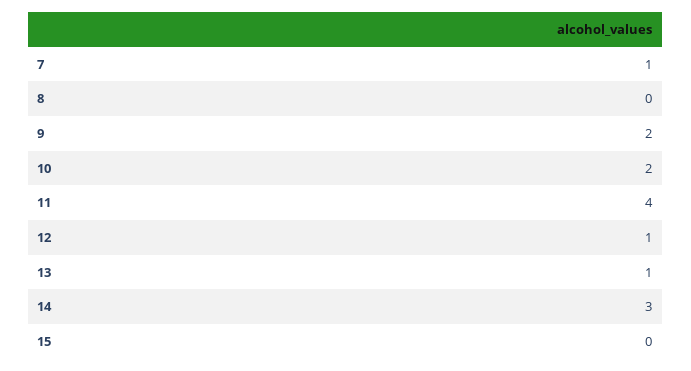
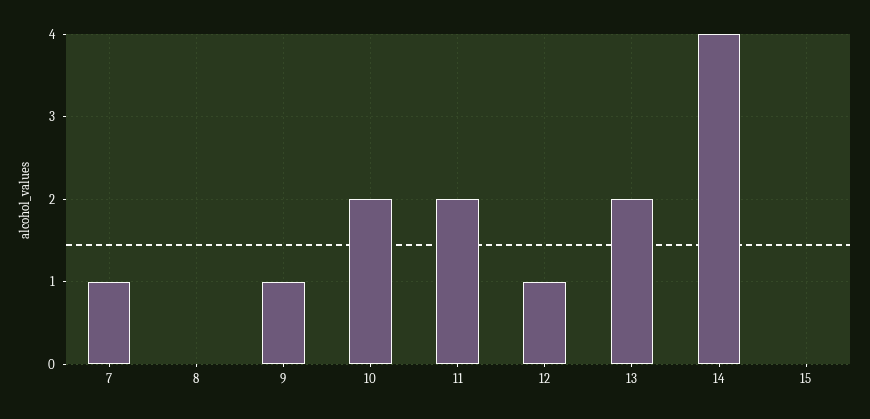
  {
    "7": 1,
    "8": 0,
-   "9": 2,
+   "9": 1,
    "10": 2,
-   "11": 4,
+   "11": 2,
    "12": 1,
-   "13": 1,
+   "13": 2,
-   "14": 3,
+   "14": 4,
    "15": 0
  }

